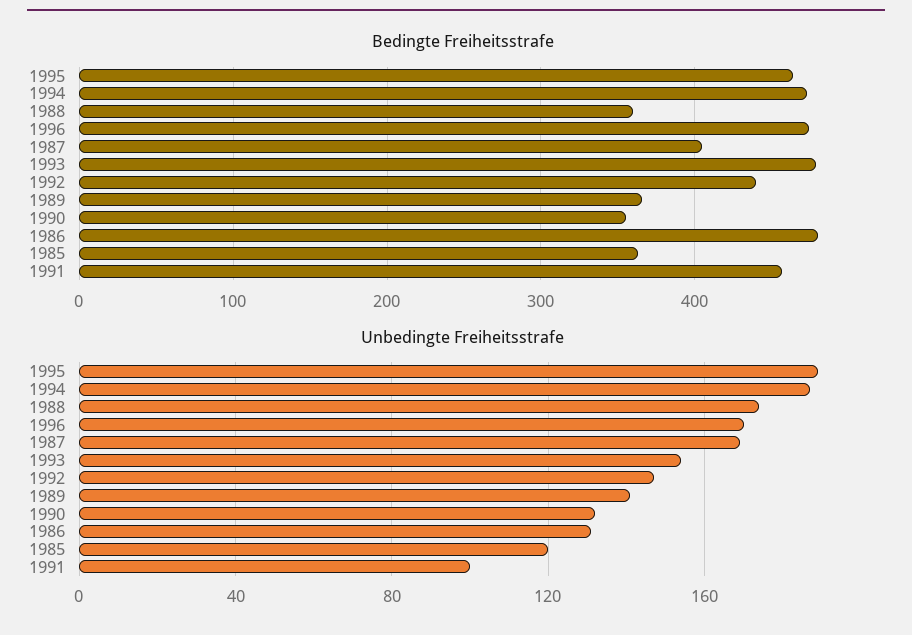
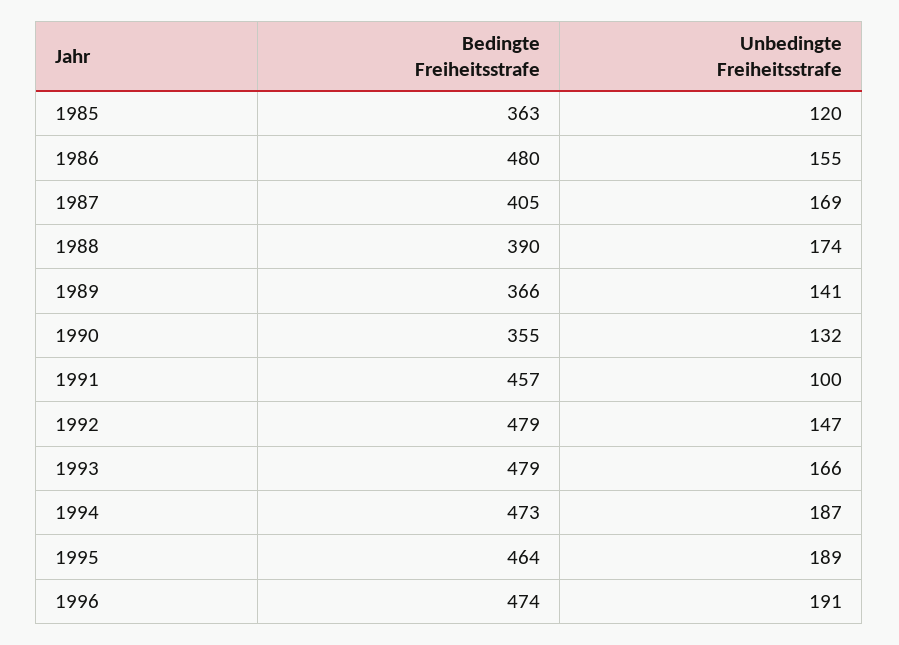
  {
    "Bedingte Freiheitsstrafe": {
      "1995": 464,
      "1994": 473,
-     "1988": 360,
+     "1988": 390,
      "1996": 474,
      "1987": 405,
      "1993": 479,
-     "1992": 440,
+     "1992": 479,
      "1989": 366,
      "1990": 355,
      "1986": 480,
      "1985": 363,
      "1991": 457
    },
    "Unbedingte Freiheitsstrafe": {
      "1995": 189,
      "1994": 187,
      "1988": 174,
-     "1996": 170,
+     "1996": 191,
      "1987": 169,
-     "1993": 155,
+     "1993": 166,
      "1992": 147,
      "1989": 141,
      "1990": 132,
-     "1986": 130,
+     "1986": 155,
      "1985": 120,
      "1991": 100
    }
  }

